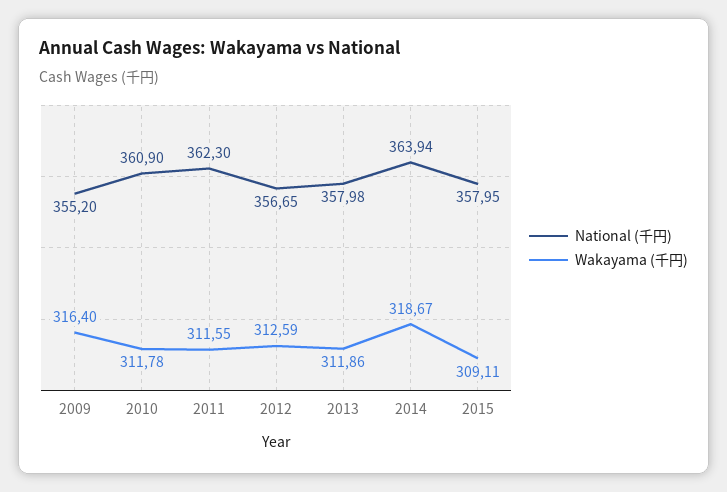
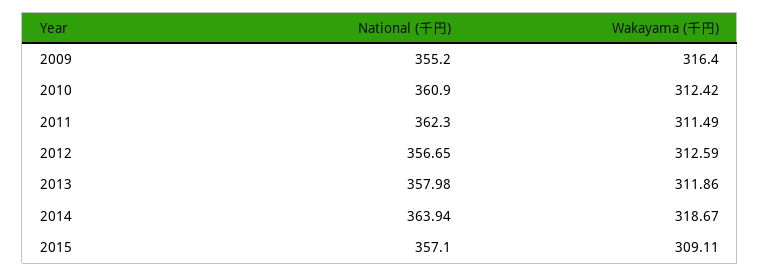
  {
    "National (千円)": {
      "2009": 355.2,
      "2010": 360.9,
      "2011": 362.3,
      "2012": 356.65,
      "2013": 357.98,
      "2014": 363.94,
-     "2015": 357.95
+     "2015": 357.1
    },
    "Wakayama (千円)": {
      "2009": 316.4,
-     "2010": 311.78,
+     "2010": 312.42,
-     "2011": 311.55,
+     "2011": 311.49,
      "2012": 312.59,
      "2013": 311.86,
      "2014": 318.67,
      "2015": 309.11
    }
  }

